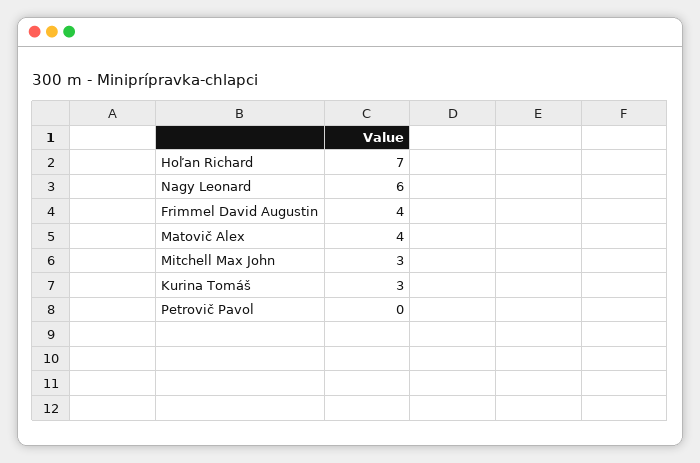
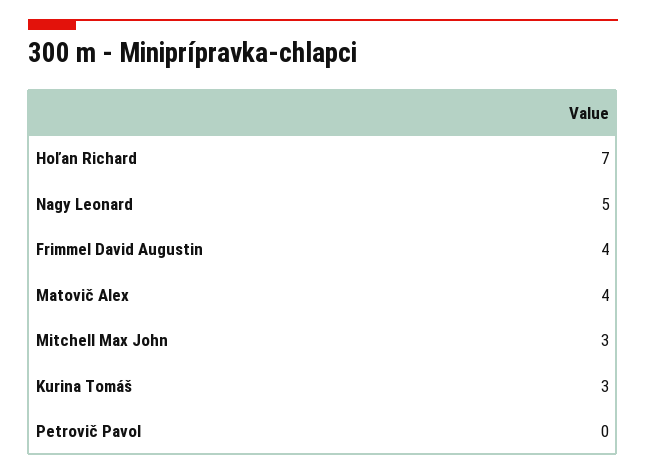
  {
    "Hoľan Richard": 7,
-   "Nagy Leonard": 6,
+   "Nagy Leonard": 5,
    "Frimmel David Augustin": 4,
    "Matovič Alex": 4,
    "Mitchell Max John": 3,
    "Kurina Tomáš": 3,
    "Petrovič Pavol": 0
  }

